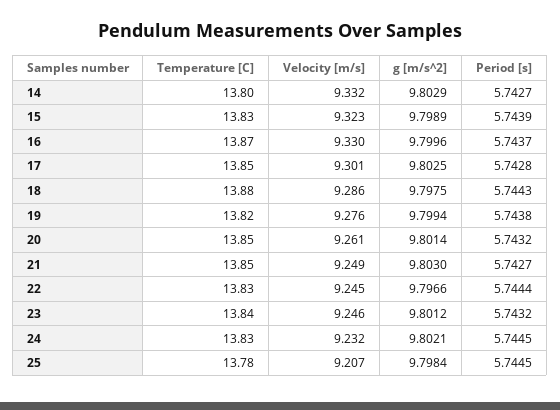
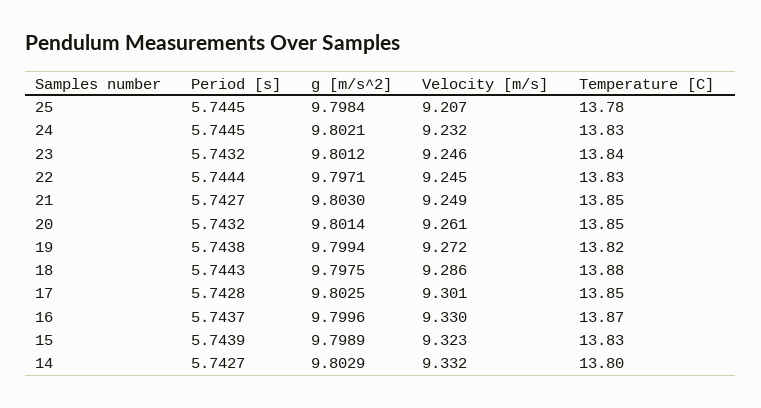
  {
    "Temperature [C]": {
      "14": 13.8,
      "15": 13.83,
      "16": 13.87,
      "17": 13.85,
      "18": 13.88,
      "19": 13.82,
      "20": 13.85,
      "21": 13.85,
      "22": 13.83,
      "23": 13.84,
      "24": 13.83,
      "25": 13.78
    },
    "Velocity [m/s]": {
      "14": 9.332,
      "15": 9.323,
      "16": 9.33,
      "17": 9.301,
      "18": 9.286,
-     "19": 9.276,
+     "19": 9.272,
      "20": 9.261,
      "21": 9.249,
      "22": 9.245,
      "23": 9.246,
      "24": 9.232,
      "25": 9.207
    },
    "g [m/s^2]": {
      "14": 9.8029,
      "15": 9.7989,
      "16": 9.7996,
      "17": 9.8025,
      "18": 9.7975,
      "19": 9.7994,
      "20": 9.8014,
      "21": 9.803,
-     "22": 9.7966,
+     "22": 9.7971,
      "23": 9.8012,
      "24": 9.8021,
      "25": 9.7984
    },
    "Period [s]": {
      "14": 5.7427,
      "15": 5.7439,
      "16": 5.7437,
      "17": 5.7428,
      "18": 5.7443,
      "19": 5.7438,
      "20": 5.7432,
      "21": 5.7427,
      "22": 5.7444,
      "23": 5.7432,
      "24": 5.7445,
      "25": 5.7445
    }
  }

